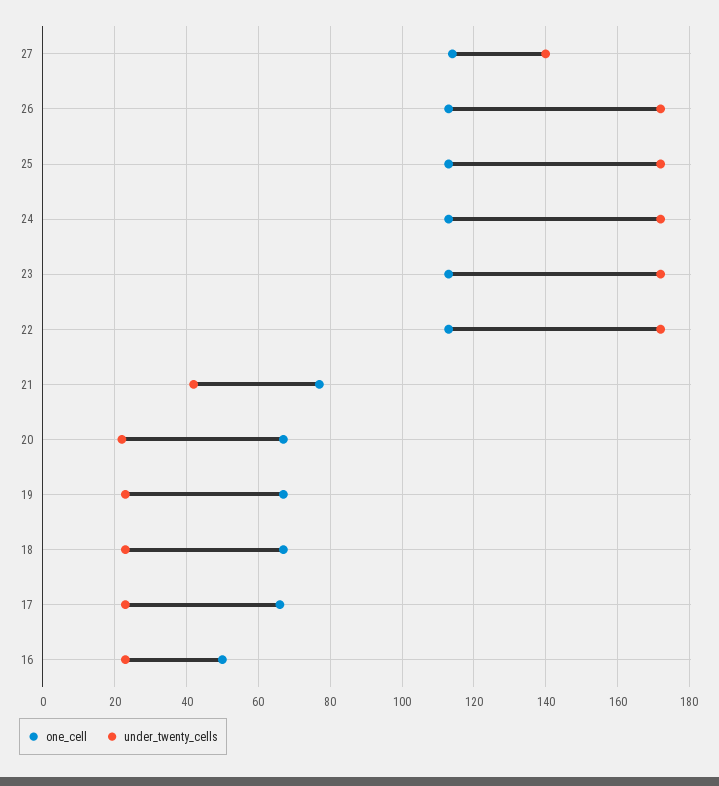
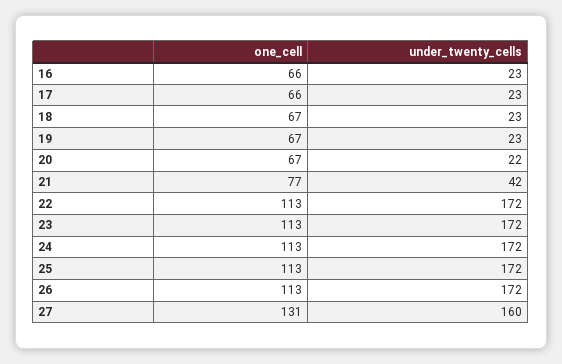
  {
    "one_cell": {
-     "27": 115,
+     "27": 131,
      "26": 113,
      "25": 113,
      "24": 113,
      "23": 113,
      "22": 113,
      "21": 77,
      "20": 67,
      "19": 67,
      "18": 67,
      "17": 66,
-     "16": 50
+     "16": 66
    },
    "under_twenty_cells": {
-     "27": 140,
+     "27": 160,
      "26": 172,
      "25": 172,
      "24": 172,
      "23": 172,
      "22": 172,
      "21": 42,
      "20": 22,
      "19": 23,
      "18": 23,
      "17": 23,
      "16": 23
    }
  }

